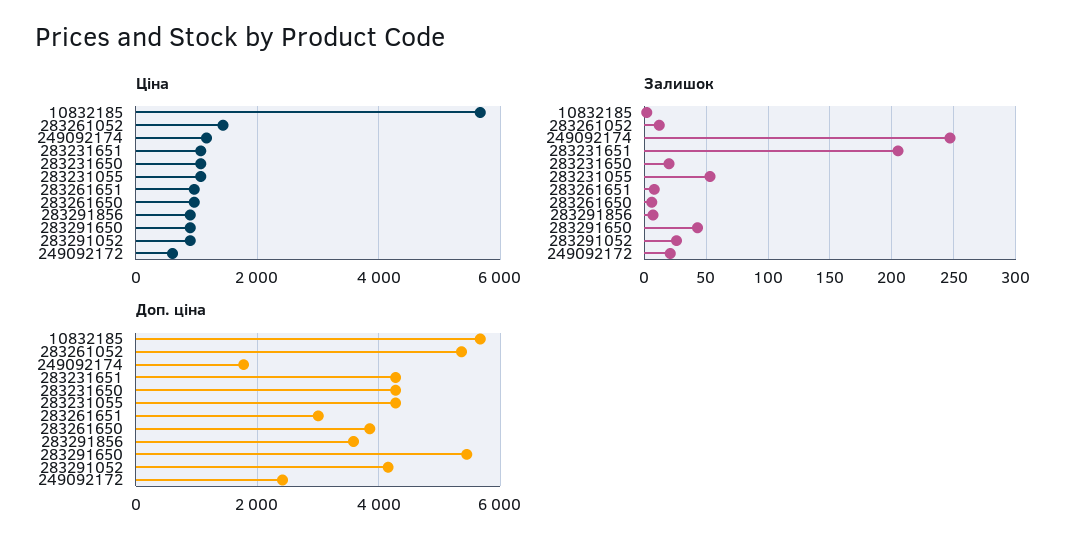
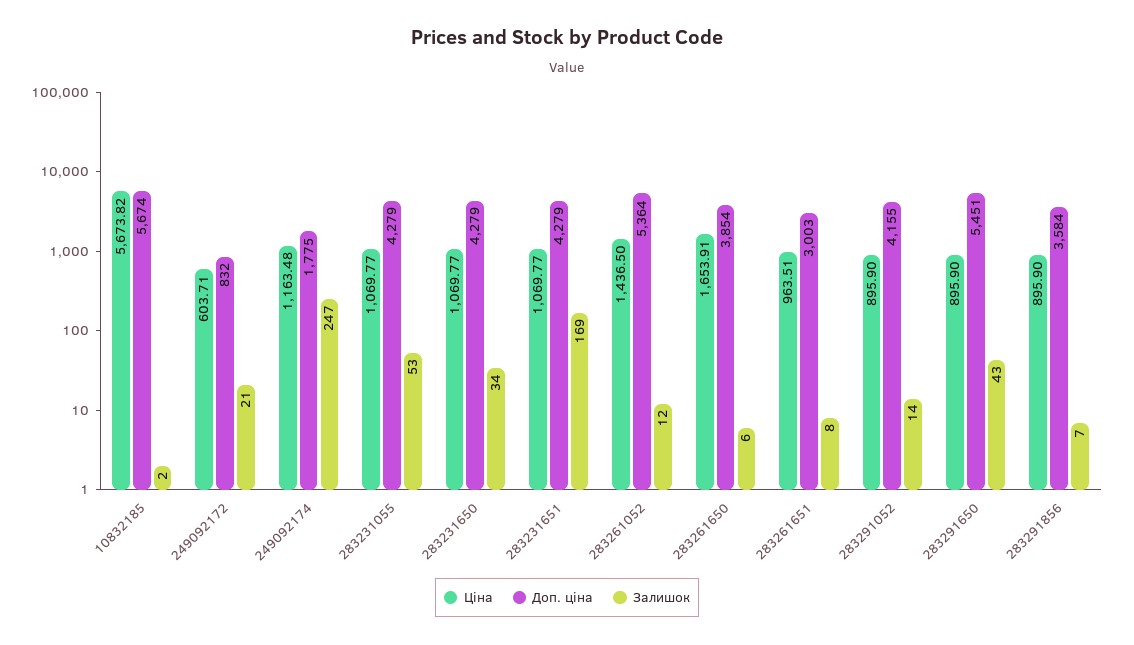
  {
    "Ціна": {
      "10832185": 5673.82,
      "283261052": 1436.5,
      "249092174": 1163.48,
      "283231651": 1069.77,
      "283231650": 1069.77,
      "283231055": 1069.77,
      "283261651": 963.51,
-     "283261650": 1000,
+     "283261650": 1653.91,
      "283291856": 895.9,
      "283291650": 895.9,
      "283291052": 895.9,
      "249092172": 603.71
    },
    "Залишок": {
      "10832185": 2,
      "283261052": 12,
      "249092174": 247,
-     "283231651": 205,
+     "283231651": 169,
-     "283231650": 20,
+     "283231650": 34,
      "283231055": 53,
      "283261651": 8,
      "283261650": 6,
      "283291856": 7,
      "283291650": 43,
-     "283291052": 25,
+     "283291052": 14,
      "249092172": 21
    },
    "Доп. ціна": {
      "10832185": 5674,
      "283261052": 5364,
      "249092174": 1775,
      "283231651": 4279,
      "283231650": 4279,
      "283231055": 4279,
      "283261651": 3003,
      "283261650": 3854,
      "283291856": 3584,
      "283291650": 5451,
      "283291052": 4155,
-     "249092172": 2400
+     "249092172": 832
    }
  }

